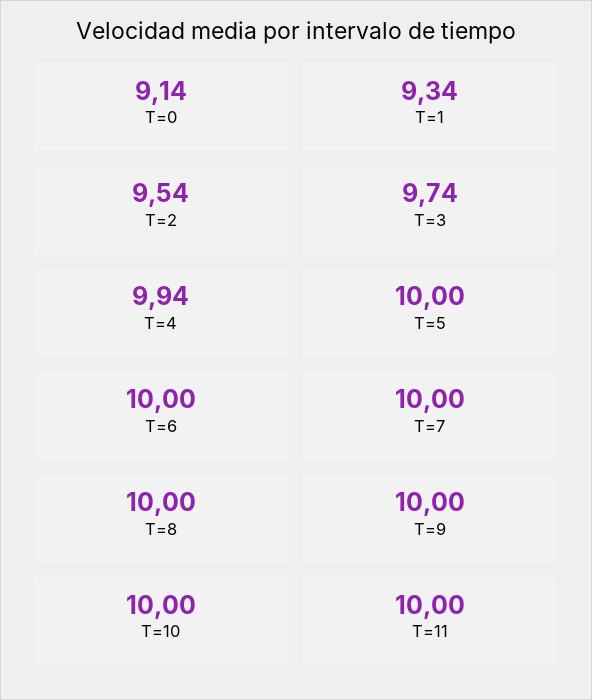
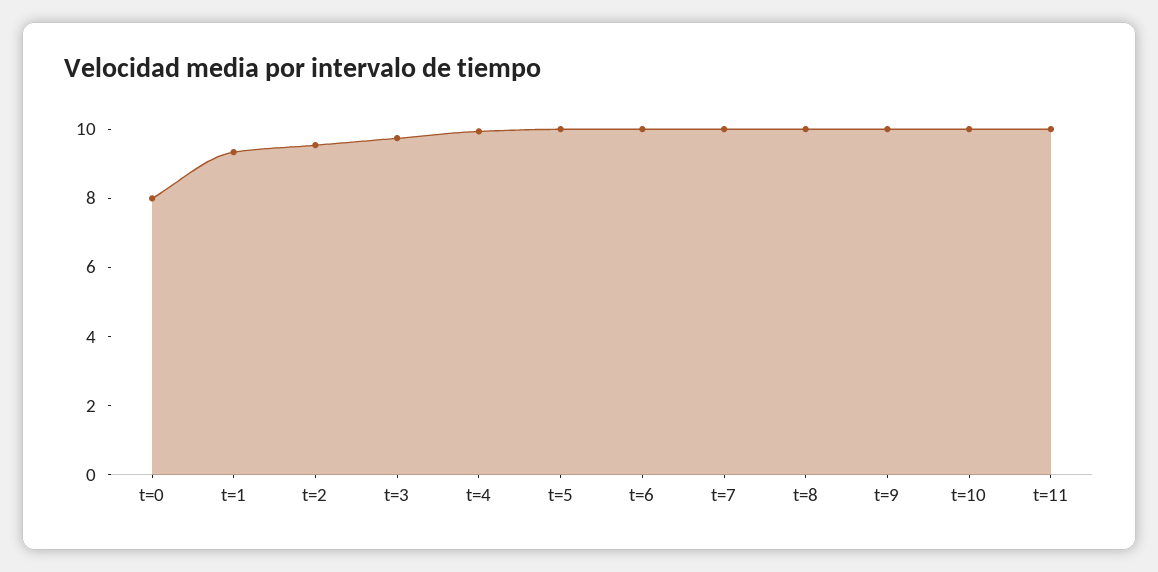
  {
-   "T=0": 9.14,
+   "T=0": 8,
    "T=1": 9.34,
    "T=2": 9.54,
    "T=3": 9.74,
    "T=4": 9.94,
    "T=5": 10,
    "T=6": 10,
    "T=7": 10,
    "T=8": 10,
    "T=9": 10,
    "T=10": 10,
    "T=11": 10
  }

